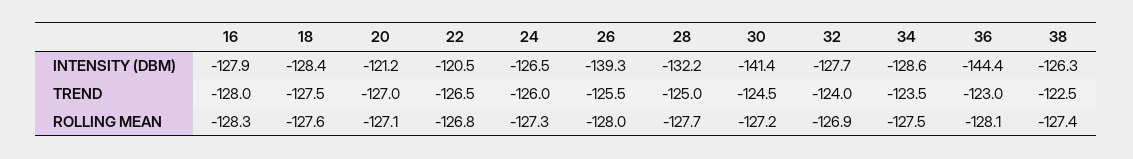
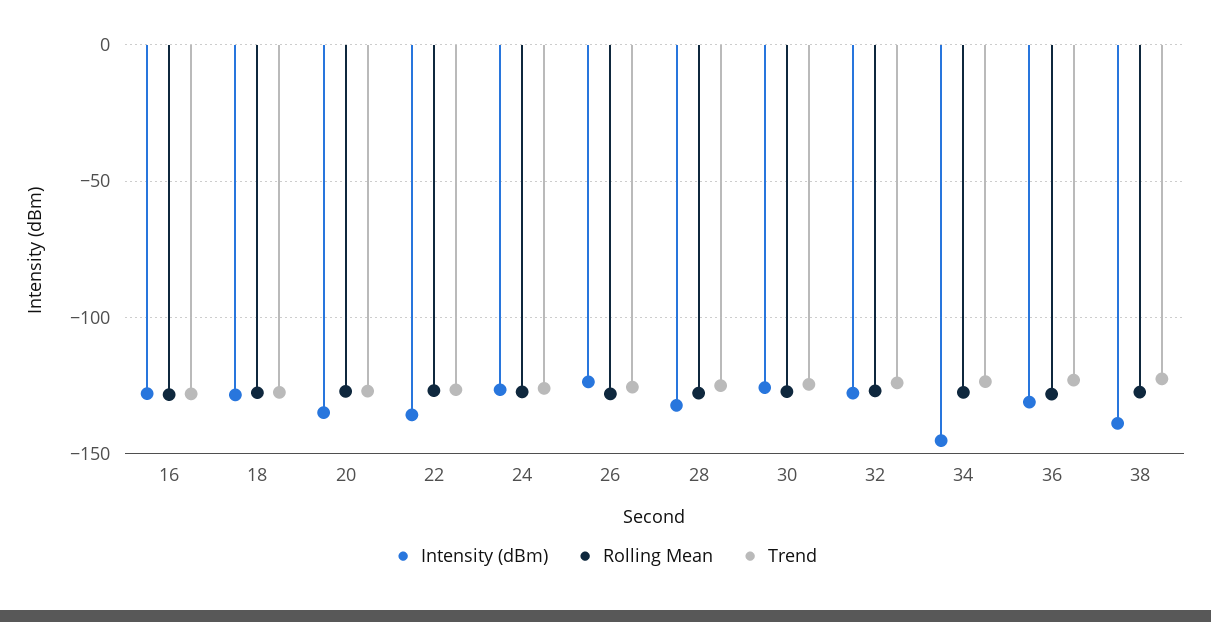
  {
    "INTENSITY (DBM)": {
      "16": -127.9,
      "18": -128.4,
-     "20": -121.2,
+     "20": -135,
-     "22": -120.5,
+     "22": -135,
      "24": -126.5,
-     "26": -139.3,
+     "26": -125,
      "28": -132.2,
-     "30": -141.4,
+     "30": -125,
      "32": -127.7,
-     "34": -128.6,
+     "34": -145,
-     "36": -144.4,
+     "36": -130,
-     "38": -126.3
+     "38": -140
    },
    "TREND": {
      "16": -128,
      "18": -127.5,
      "20": -127,
      "22": -126.5,
      "24": -126,
      "26": -125.5,
      "28": -125,
      "30": -124.5,
      "32": -124,
      "34": -123.5,
      "36": -123,
      "38": -122.5
    },
    "ROLLING MEAN": {
      "16": -128.3,
      "18": -127.6,
      "20": -127.1,
      "22": -126.8,
      "24": -127.3,
      "26": -128,
      "28": -127.7,
      "30": -127.2,
      "32": -126.9,
      "34": -127.5,
      "36": -128.1,
      "38": -127.4
    }
  }

